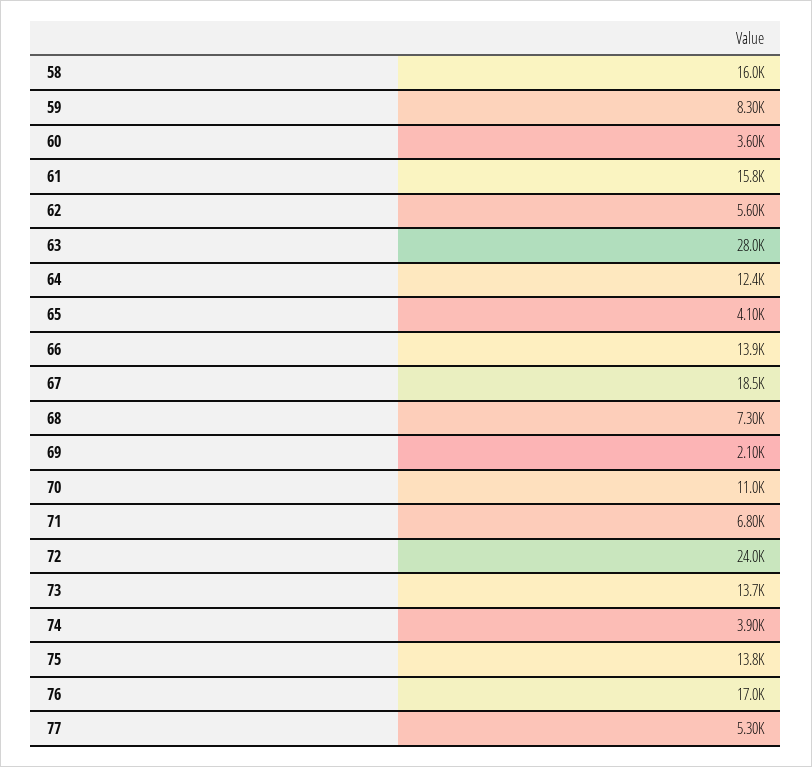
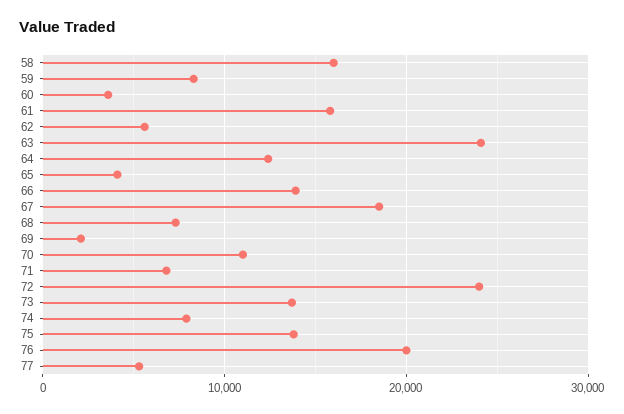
  {
    "58": 16000,
    "59": 8300,
    "60": 3600,
    "61": 15800,
    "62": 5600,
-   "63": 28000,
+   "63": 24000,
    "64": 12400,
    "65": 4100,
    "66": 13900,
    "67": 18500,
    "68": 7300,
    "69": 2100,
    "70": 11000,
    "71": 6800,
    "72": 24000,
    "73": 13700,
-   "74": 3900,
+   "74": 8000,
    "75": 13800,
-   "76": 17000,
+   "76": 20000,
    "77": 5300
  }

